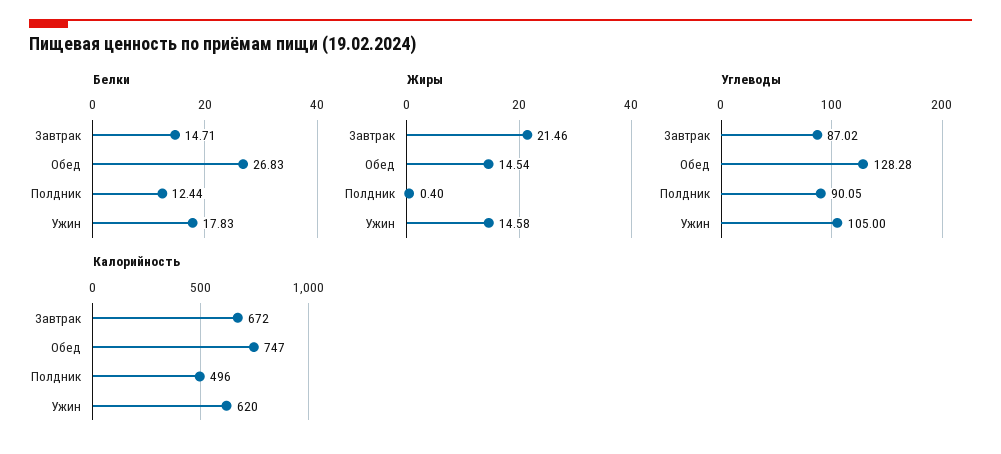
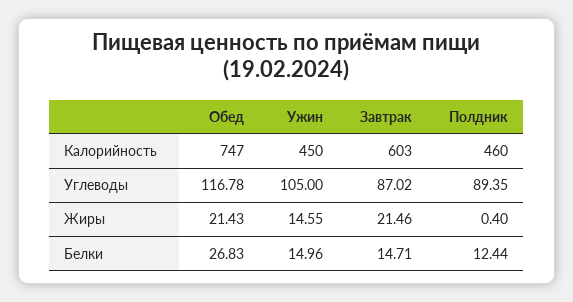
  {
    "Белки": {
      "Завтрак": 14.71,
      "Обед": 26.83,
      "Полдник": 12.44,
-     "Ужин": 17.83
+     "Ужин": 14.96
    },
    "Жиры": {
      "Завтрак": 21.46,
-     "Обед": 14.54,
+     "Обед": 21.43,
      "Полдник": 0.4,
-     "Ужин": 14.58
+     "Ужин": 14.55
    },
    "Углеводы": {
      "Завтрак": 87.02,
-     "Обед": 128.28,
+     "Обед": 116.78,
-     "Полдник": 90.05,
+     "Полдник": 89.35,
      "Ужин": 105
    },
    "Калорийность": {
-     "Завтрак": 672,
+     "Завтрак": 603,
      "Обед": 747,
-     "Полдник": 496,
+     "Полдник": 460,
-     "Ужин": 620
+     "Ужин": 450
    }
  }

